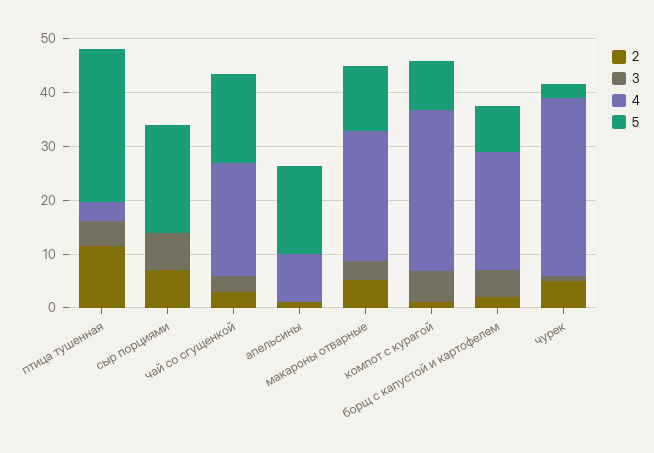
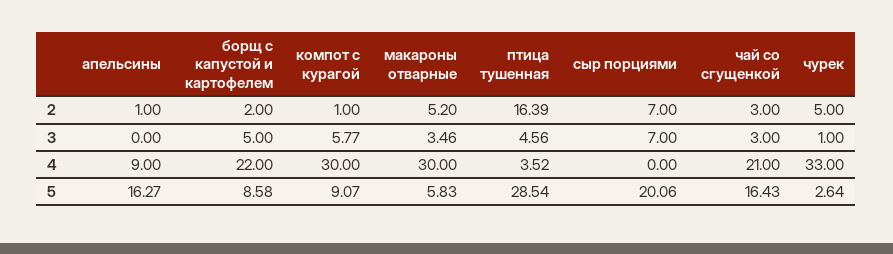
  {
    "2": {
-     "птица тушенная": 12,
+     "птица тушенная": 16.39,
      "сыр порциями": 7,
      "чай со сгущенкой": 3,
      "апельсины": 1,
      "макароны отварные": 5.2,
      "компот с курагой": 1,
      "борщ с капустой и картофелем": 2,
      "чурек": 5
    },
    "3": {
      "птица тушенная": 4.56,
      "сыр порциями": 7,
      "чай со сгущенкой": 3,
      "апельсины": 0,
      "макароны отварные": 3.46,
      "компот с курагой": 5.77,
      "борщ с капустой и картофелем": 5,
      "чурек": 1
    },
    "4": {
      "птица тушенная": 3.52,
      "сыр порциями": 0,
      "чай со сгущенкой": 21,
      "апельсины": 9,
-     "макароны отварные": 24,
+     "макароны отварные": 30,
      "компот с курагой": 30,
      "борщ с капустой и картофелем": 22,
      "чурек": 33
    },
    "5": {
      "птица тушенная": 28.54,
      "сыр порциями": 20.06,
      "чай со сгущенкой": 16.43,
      "апельсины": 16.27,
-     "макароны отварные": 12,
+     "макароны отварные": 5.83,
      "компот с курагой": 9.07,
      "борщ с капустой и картофелем": 8.58,
      "чурек": 2.64
    }
  }

